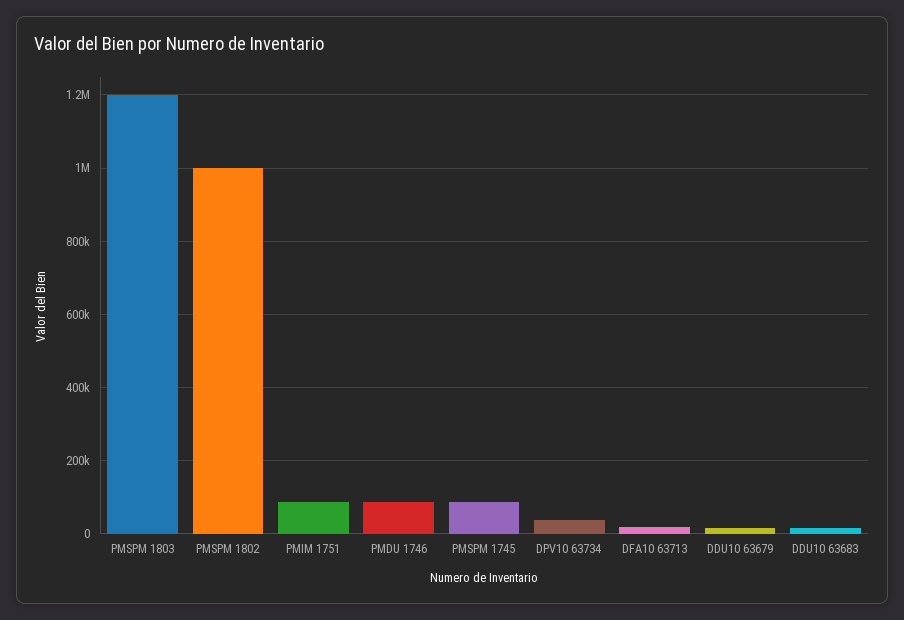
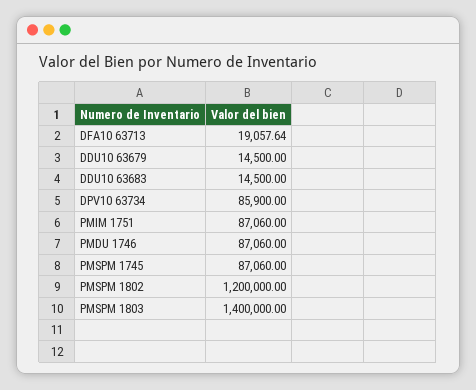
  {
-   "PMSPM 1803": 1200000,
+   "PMSPM 1803": 1400000,
-   "PMSPM 1802": 1000000,
+   "PMSPM 1802": 1200000,
    "PMIM 1751": 87060,
    "PMDU 1746": 87060,
    "PMSPM 1745": 87060,
-   "DPV10 63734": 40000,
+   "DPV10 63734": 85900,
    "DFA10 63713": 19057.64,
    "DDU10 63679": 14500,
    "DDU10 63683": 14500
  }

